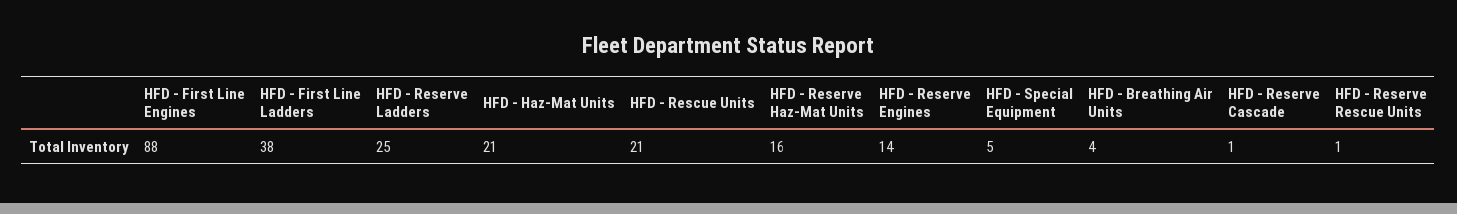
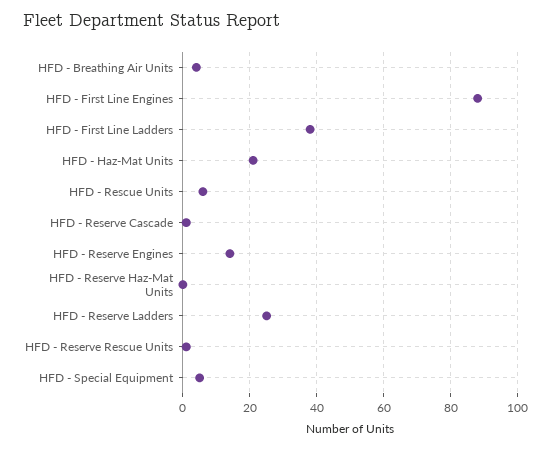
  {
    "HFD - First Line Engines": 88,
    "HFD - First Line Ladders": 38,
    "HFD - Reserve Ladders": 25,
    "HFD - Haz-Mat Units": 21,
-   "HFD - Rescue Units": 21,
+   "HFD - Rescue Units": 5,
-   "HFD - Reserve Haz-Mat Units": 16,
+   "HFD - Reserve Haz-Mat Units": 0,
    "HFD - Reserve Engines": 14,
    "HFD - Special Equipment": 5,
    "HFD - Breathing Air Units": 4,
    "HFD - Reserve Cascade": 1,
    "HFD - Reserve Rescue Units": 1
  }

